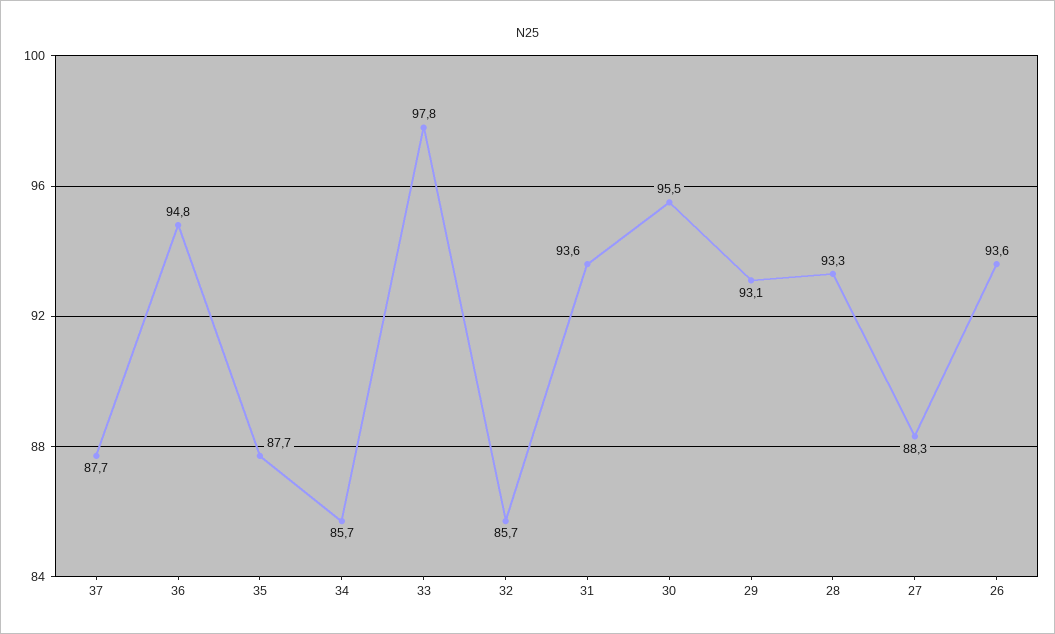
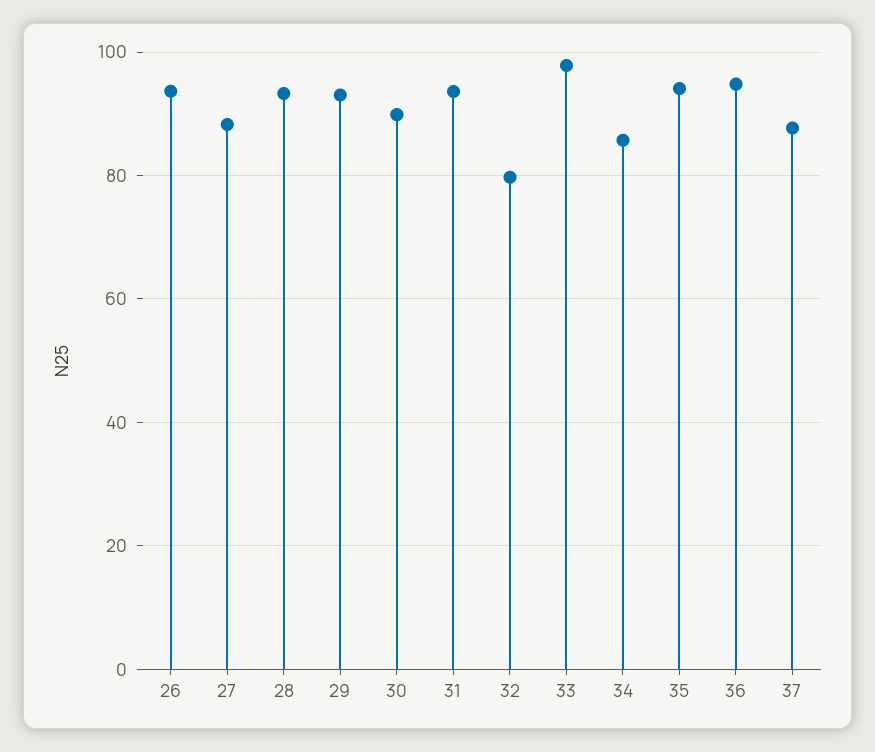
  {
    "37": 87.7,
    "36": 94.8,
-   "35": 87.7,
+   "35": 94,
    "34": 85.7,
    "33": 97.8,
-   "32": 85.7,
+   "32": 80,
    "31": 93.6,
-   "30": 95.5,
+   "30": 90,
    "29": 93.1,
    "28": 93.3,
    "27": 88.3,
    "26": 93.6
  }

